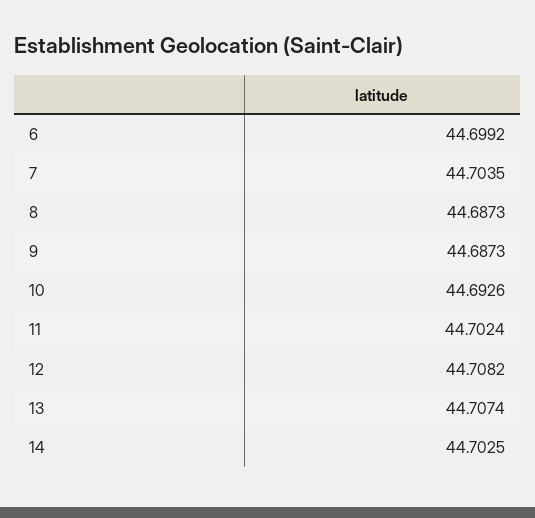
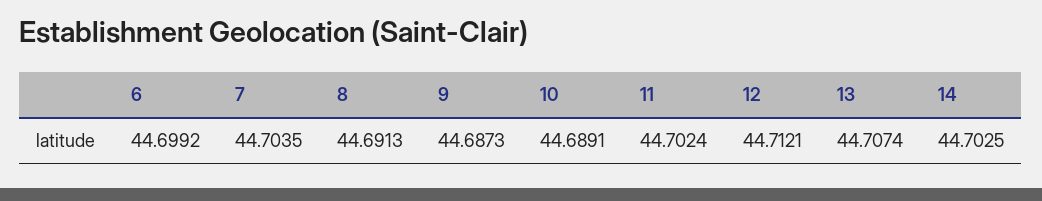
  {
    "6": 44.6992,
    "7": 44.7035,
-   "8": 44.6873,
+   "8": 44.6913,
    "9": 44.6873,
-   "10": 44.6926,
+   "10": 44.6891,
    "11": 44.7024,
-   "12": 44.7082,
+   "12": 44.7121,
    "13": 44.7074,
    "14": 44.7025
  }

